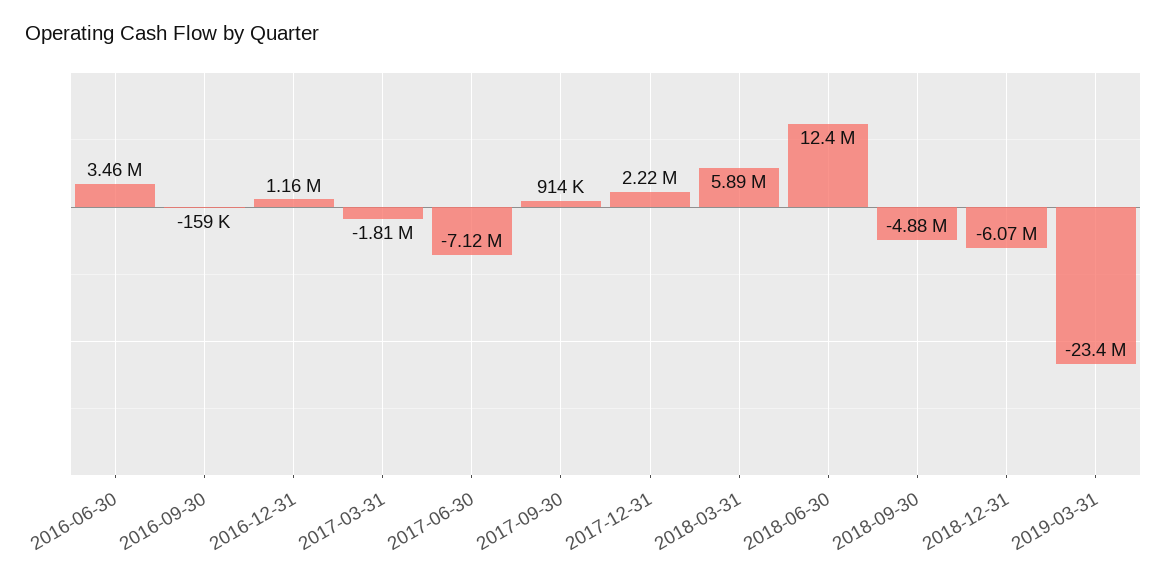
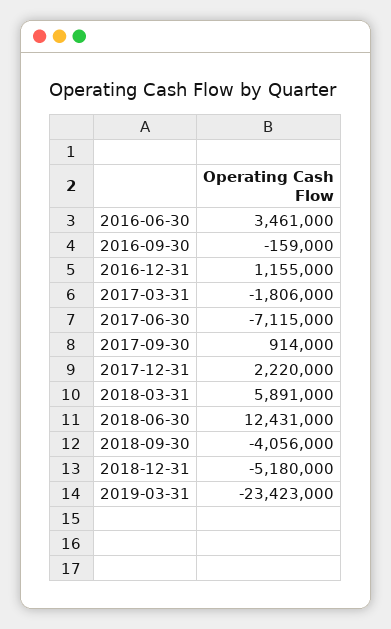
  {
    "2016-06-30": 3461000,
    "2016-09-30": -159000,
    "2016-12-31": 1155000,
    "2017-03-31": -1806000,
    "2017-06-30": -7115000,
    "2017-09-30": 914000,
    "2017-12-31": 2220000,
    "2018-03-31": 5891000,
    "2018-06-30": 12431000,
-   "2018-09-30": -4880000,
+   "2018-09-30": -4056000,
-   "2018-12-31": -6070000,
+   "2018-12-31": -5180000,
    "2019-03-31": -23423000
  }

